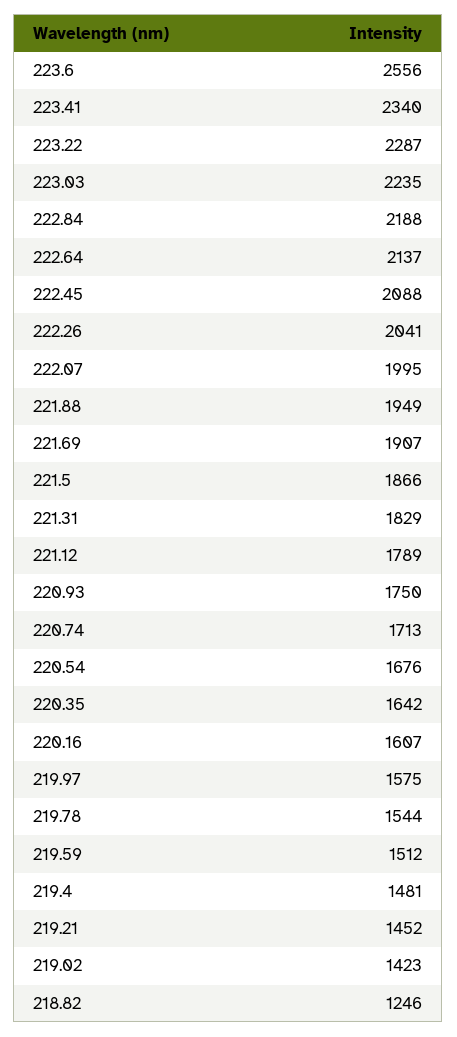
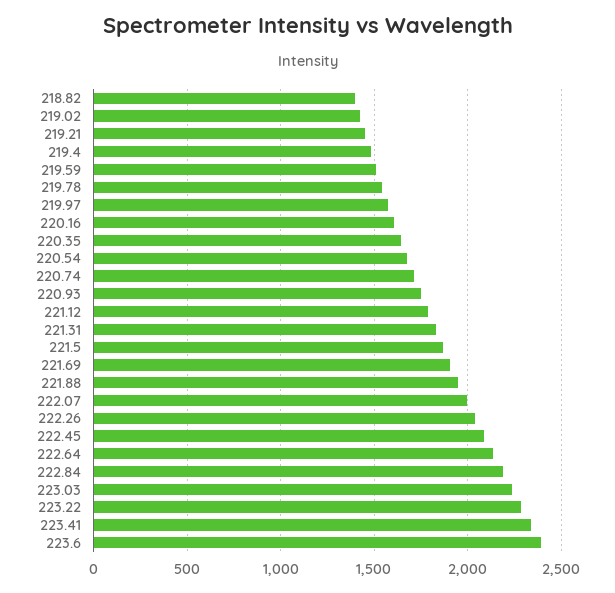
  {
-   "223.6": 2556,
+   "223.6": 2400,
    "223.41": 2340,
    "223.22": 2287,
    "223.03": 2235,
    "222.84": 2188,
    "222.64": 2137,
    "222.45": 2088,
    "222.26": 2041,
    "222.07": 1995,
    "221.88": 1949,
    "221.69": 1907,
    "221.5": 1866,
    "221.31": 1829,
    "221.12": 1789,
    "220.93": 1750,
    "220.74": 1713,
    "220.54": 1676,
    "220.35": 1642,
    "220.16": 1607,
    "219.97": 1575,
    "219.78": 1544,
    "219.59": 1512,
    "219.4": 1481,
    "219.21": 1452,
    "219.02": 1423,
-   "218.82": 1246
+   "218.82": 1400
  }

